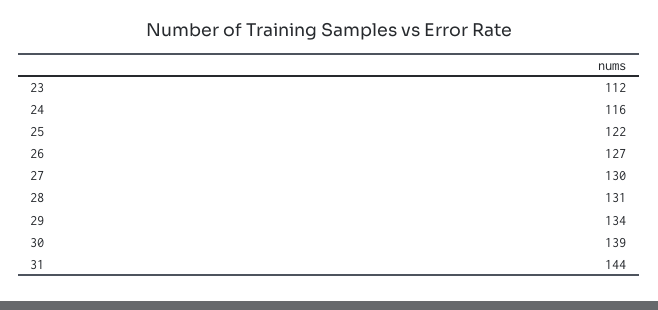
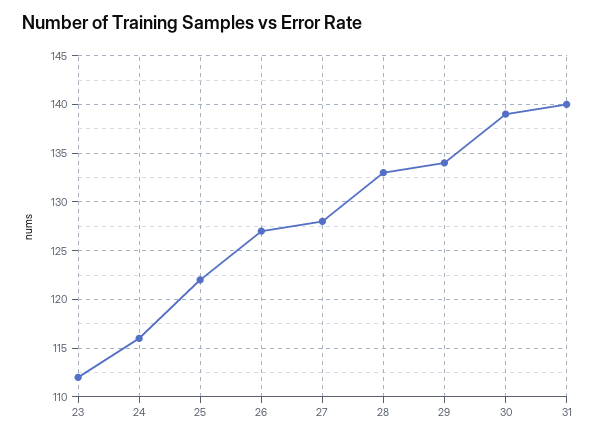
  {
    "23": 112,
    "24": 116,
    "25": 122,
    "26": 127,
-   "27": 130,
+   "27": 128,
-   "28": 131,
+   "28": 133,
    "29": 134,
    "30": 139,
-   "31": 144
+   "31": 140
  }

